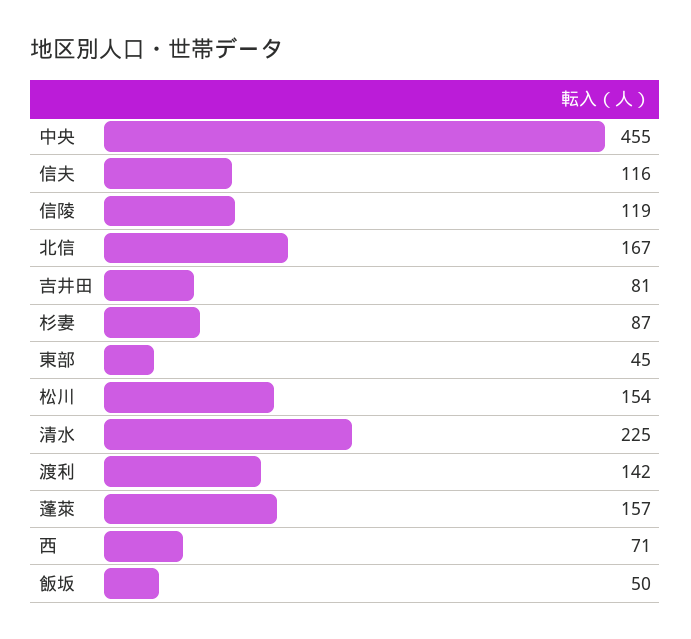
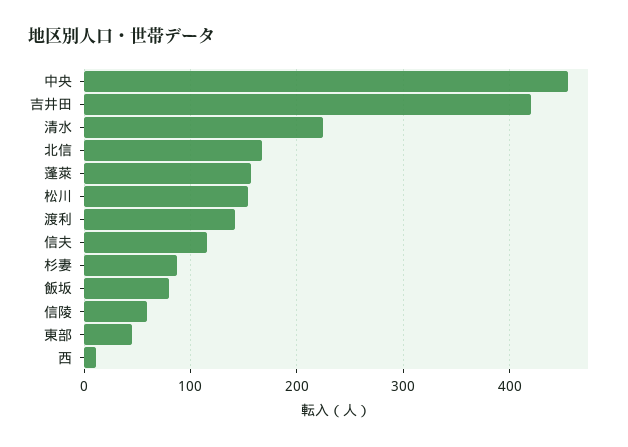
  {
    "中央": 455,
    "信夫": 116,
-   "信陵": 119,
+   "信陵": 60,
    "北信": 167,
-   "吉井田": 81,
+   "吉井田": 420,
    "杉妻": 87,
    "東部": 45,
    "松川": 154,
    "清水": 225,
    "渡利": 142,
    "蓬萊": 157,
-   "西": 71,
+   "西": 10,
-   "飯坂": 50
+   "飯坂": 80
  }

